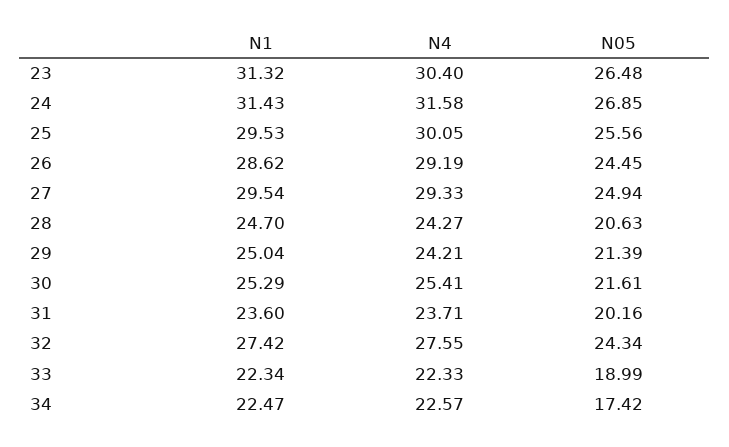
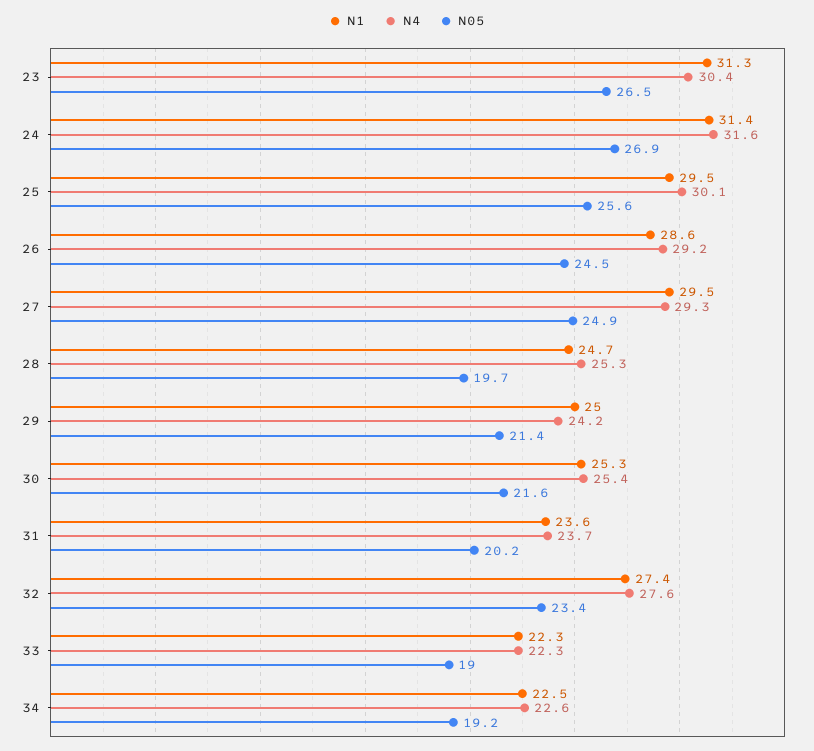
  {
    "N1": {
      "23": 31.32,
      "24": 31.43,
      "25": 29.53,
      "26": 28.62,
      "27": 29.54,
      "28": 24.7,
      "29": 25.04,
      "30": 25.29,
      "31": 23.6,
      "32": 27.42,
      "33": 22.34,
      "34": 22.47
    },
    "N4": {
      "23": 30.4,
      "24": 31.58,
      "25": 30.05,
      "26": 29.19,
      "27": 29.33,
-     "28": 24.27,
+     "28": 25.3,
      "29": 24.21,
      "30": 25.41,
      "31": 23.71,
      "32": 27.55,
      "33": 22.33,
      "34": 22.57
    },
    "N05": {
      "23": 26.48,
      "24": 26.85,
      "25": 25.56,
      "26": 24.45,
      "27": 24.94,
-     "28": 20.63,
+     "28": 19.7,
      "29": 21.39,
      "30": 21.61,
      "31": 20.16,
-     "32": 24.34,
+     "32": 23.4,
      "33": 18.99,
-     "34": 17.42
+     "34": 19.2
    }
  }

